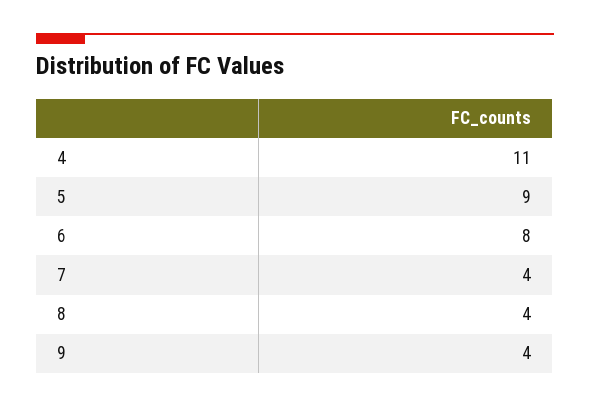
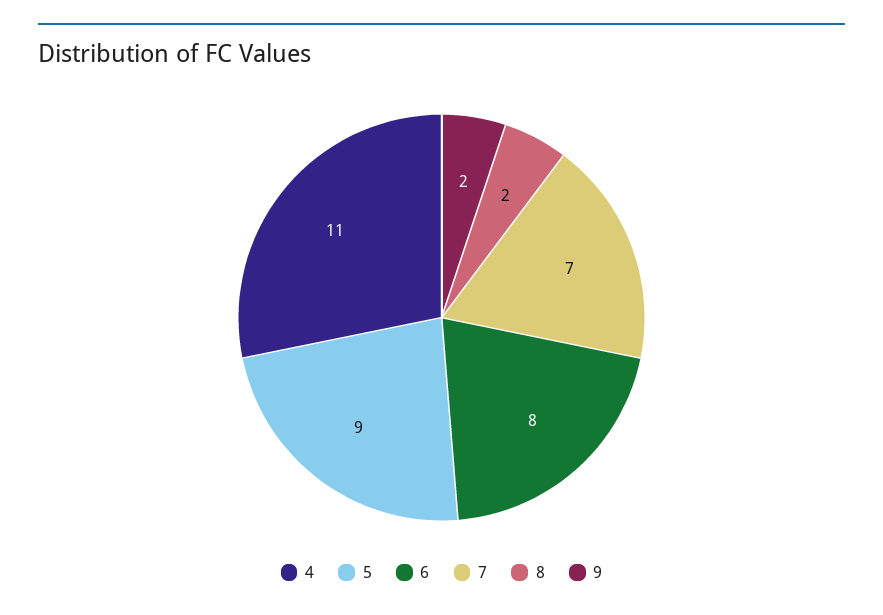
  {
    "4": 11,
    "5": 9,
    "6": 8,
-   "7": 4,
+   "7": 7,
-   "8": 4,
+   "8": 2,
-   "9": 4
+   "9": 2
  }

